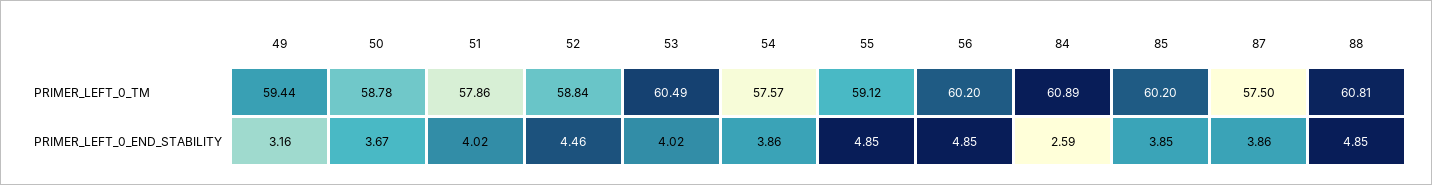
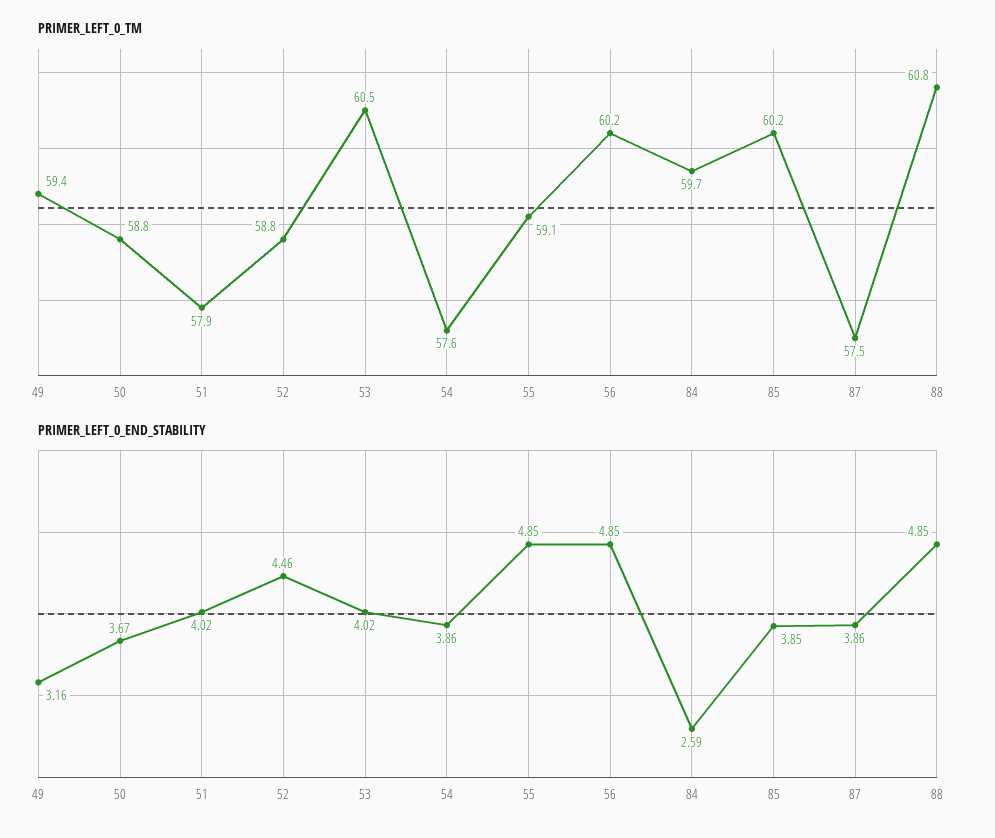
  {
    "PRIMER_LEFT_0_TM": {
      "49": 59.44,
      "50": 58.78,
      "51": 57.86,
      "52": 58.84,
      "53": 60.49,
      "54": 57.57,
      "55": 59.12,
      "56": 60.2,
-     "84": 60.89,
+     "84": 59.7,
      "85": 60.2,
      "87": 57.5,
      "88": 60.81
    },
    "PRIMER_LEFT_0_END_STABILITY": {
      "49": 3.16,
      "50": 3.67,
      "51": 4.02,
      "52": 4.46,
      "53": 4.02,
      "54": 3.86,
      "55": 4.85,
      "56": 4.85,
      "84": 2.59,
      "85": 3.85,
      "87": 3.86,
      "88": 4.85
    }
  }

